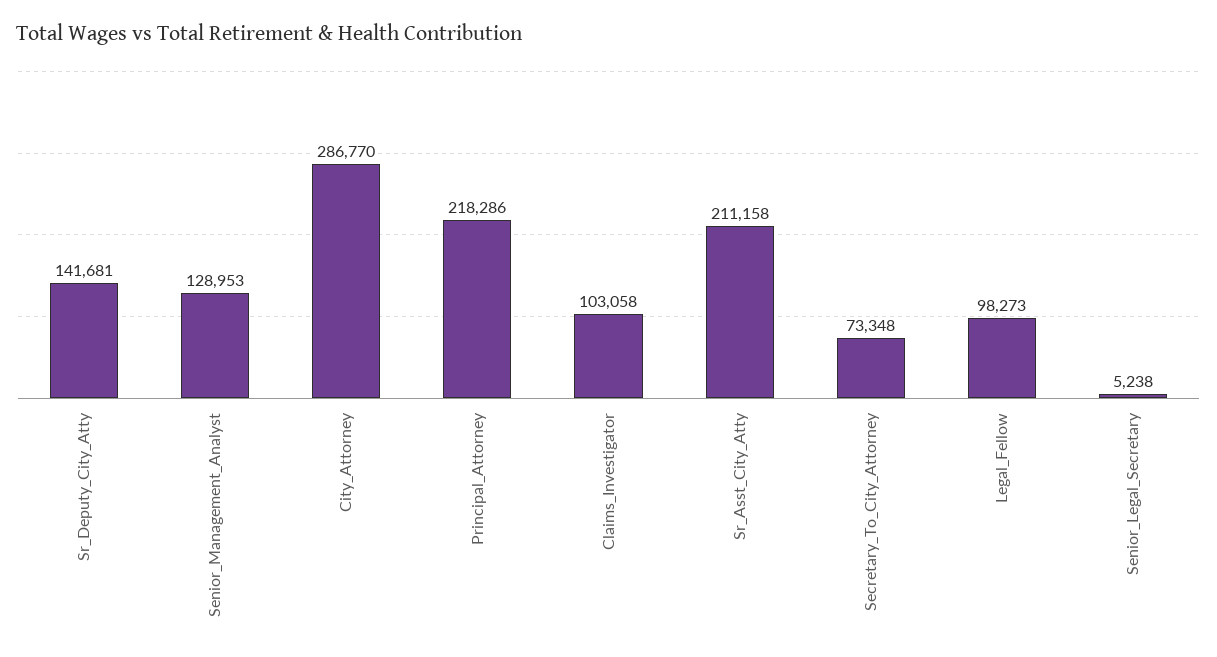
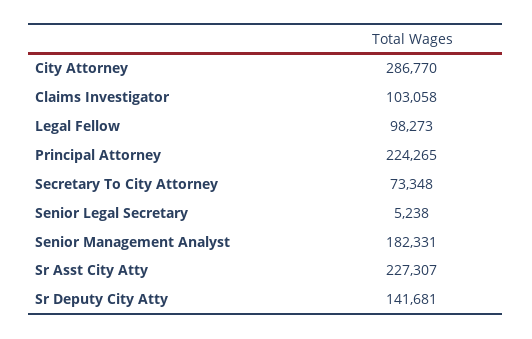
  {
    "Sr_Deputy_City_Atty": 141681,
-   "Senior_Management_Analyst": 128953,
+   "Senior_Management_Analyst": 182331,
    "City_Attorney": 286770,
-   "Principal_Attorney": 218286,
+   "Principal_Attorney": 224265,
    "Claims_Investigator": 103058,
-   "Sr_Asst_City_Atty": 211158,
+   "Sr_Asst_City_Atty": 227307,
    "Secretary_To_City_Attorney": 73348,
    "Legal_Fellow": 98273,
    "Senior_Legal_Secretary": 5238
  }

